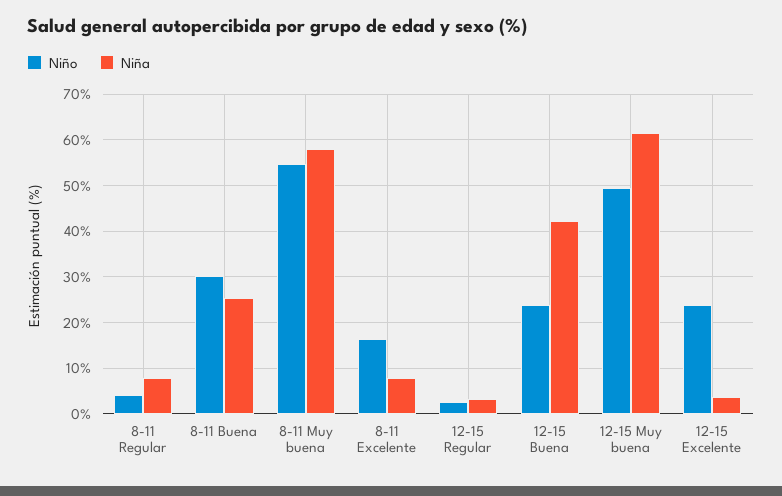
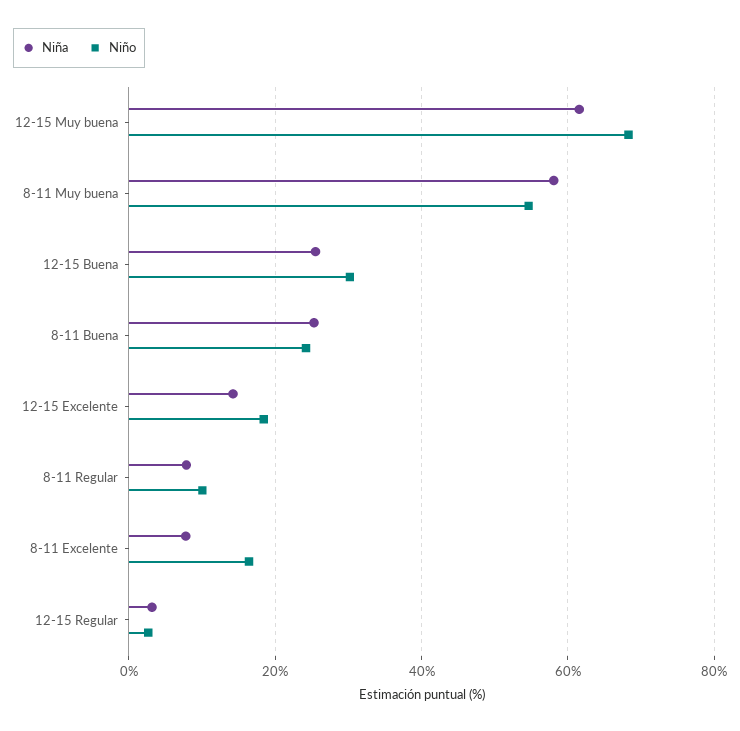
  {
    "Niño": {
-     "8-11 Regular": 4,
+     "8-11 Regular": 10,
-     "8-11 Buena": 30,
+     "8-11 Buena": 24,
      "8-11 Muy buena": 54,
      "8-11 Excelente": 16,
      "12-15 Regular": 2,
-     "12-15 Buena": 24,
+     "12-15 Buena": 30,
-     "12-15 Muy buena": 50,
+     "12-15 Muy buena": 68,
-     "12-15 Excelente": 24
+     "12-15 Excelente": 18
    },
    "Niña": {
      "8-11 Regular": 8,
      "8-11 Buena": 26,
      "8-11 Muy buena": 58,
      "8-11 Excelente": 8,
      "12-15 Regular": 4,
-     "12-15 Buena": 42,
+     "12-15 Buena": 26,
      "12-15 Muy buena": 62,
-     "12-15 Excelente": 4
+     "12-15 Excelente": 14
    }
  }

